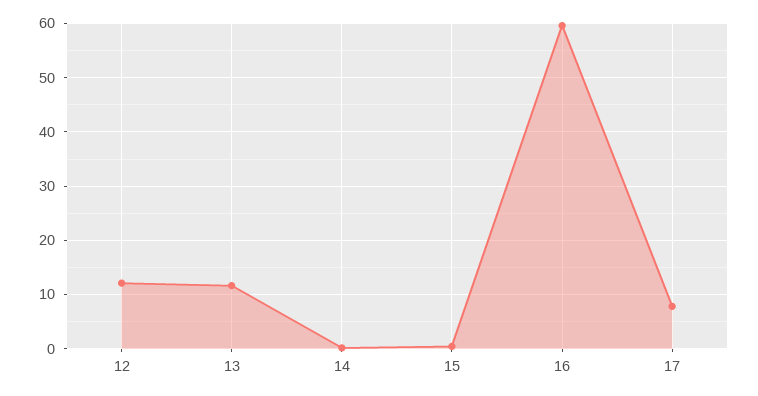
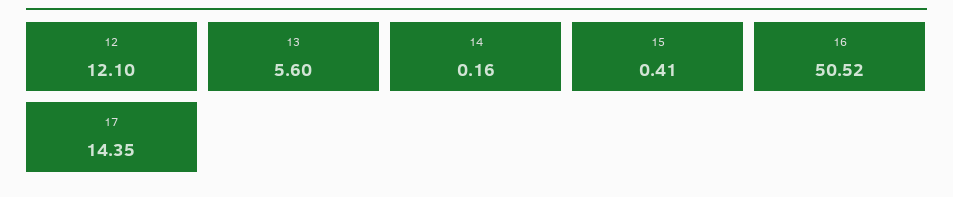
  {
    "12": 12.1,
-   "13": 12,
+   "13": 5.6,
    "14": 0.16,
    "15": 0.41,
-   "16": 60,
+   "16": 50.52,
-   "17": 8
+   "17": 14.35
  }

